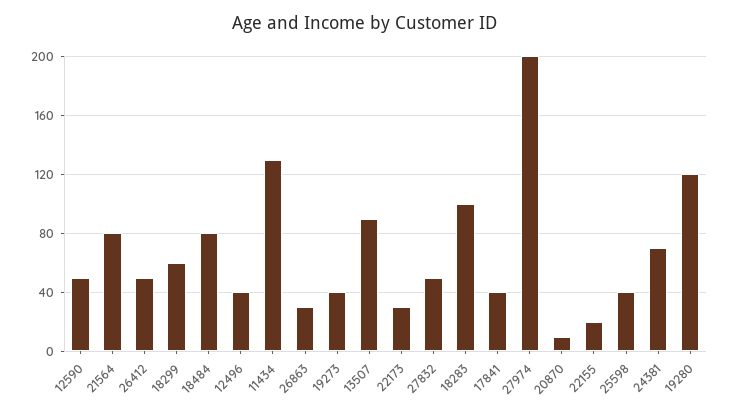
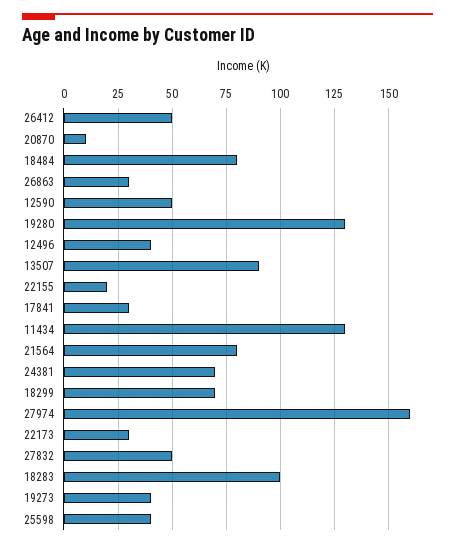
  {
    "12590": 50,
    "21564": 80,
    "26412": 50,
-   "18299": 60,
+   "18299": 70,
    "18484": 80,
    "12496": 40,
    "11434": 130,
    "26863": 30,
    "19273": 40,
    "13507": 90,
    "22173": 30,
    "27832": 50,
    "18283": 100,
-   "17841": 40,
+   "17841": 30,
-   "27974": 200,
+   "27974": 160,
    "20870": 10,
    "22155": 20,
    "25598": 40,
    "24381": 70,
-   "19280": 120
+   "19280": 130
  }

